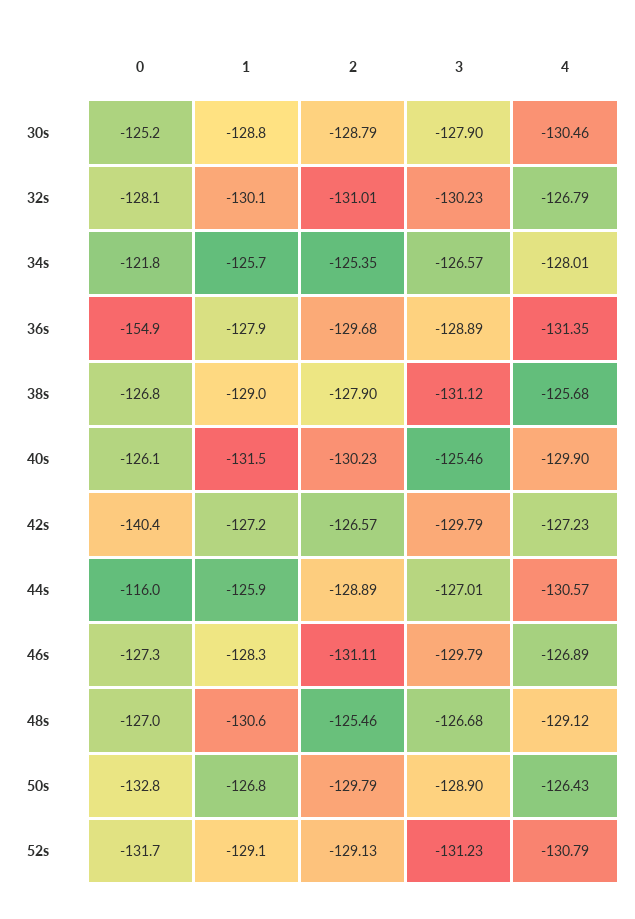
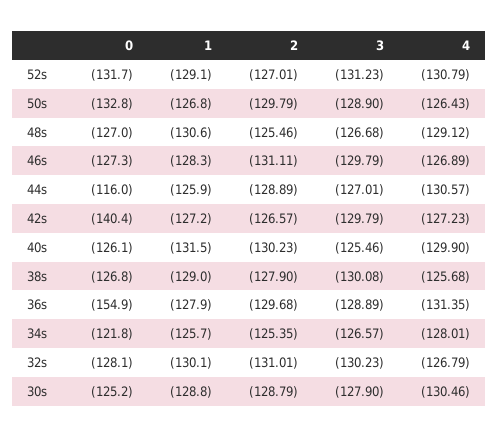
  {
    "0": {
      "30s": -125.2,
      "32s": -128.1,
      "34s": -121.8,
      "36s": -154.9,
      "38s": -126.8,
      "40s": -126.1,
      "42s": -140.4,
      "44s": -116,
      "46s": -127.3,
      "48s": -127,
      "50s": -132.8,
      "52s": -131.7
    },
    "1": {
      "30s": -128.8,
      "32s": -130.1,
      "34s": -125.7,
      "36s": -127.9,
      "38s": -129,
      "40s": -131.5,
      "42s": -127.2,
      "44s": -125.9,
      "46s": -128.3,
      "48s": -130.6,
      "50s": -126.8,
      "52s": -129.1
    },
    "2": {
      "30s": -128.79,
      "32s": -131.01,
      "34s": -125.35,
      "36s": -129.68,
      "38s": -127.9,
      "40s": -130.23,
      "42s": -126.57,
      "44s": -128.89,
      "46s": -131.11,
      "48s": -125.46,
      "50s": -129.79,
-     "52s": -129.13
+     "52s": -127.01
    },
    "3": {
      "30s": -127.9,
      "32s": -130.23,
      "34s": -126.57,
      "36s": -128.89,
-     "38s": -131.12,
+     "38s": -130.08,
      "40s": -125.46,
      "42s": -129.79,
      "44s": -127.01,
      "46s": -129.79,
      "48s": -126.68,
      "50s": -128.9,
      "52s": -131.23
    },
    "4": {
      "30s": -130.46,
      "32s": -126.79,
      "34s": -128.01,
      "36s": -131.35,
      "38s": -125.68,
      "40s": -129.9,
      "42s": -127.23,
      "44s": -130.57,
      "46s": -126.89,
      "48s": -129.12,
      "50s": -126.43,
      "52s": -130.79
    }
  }

